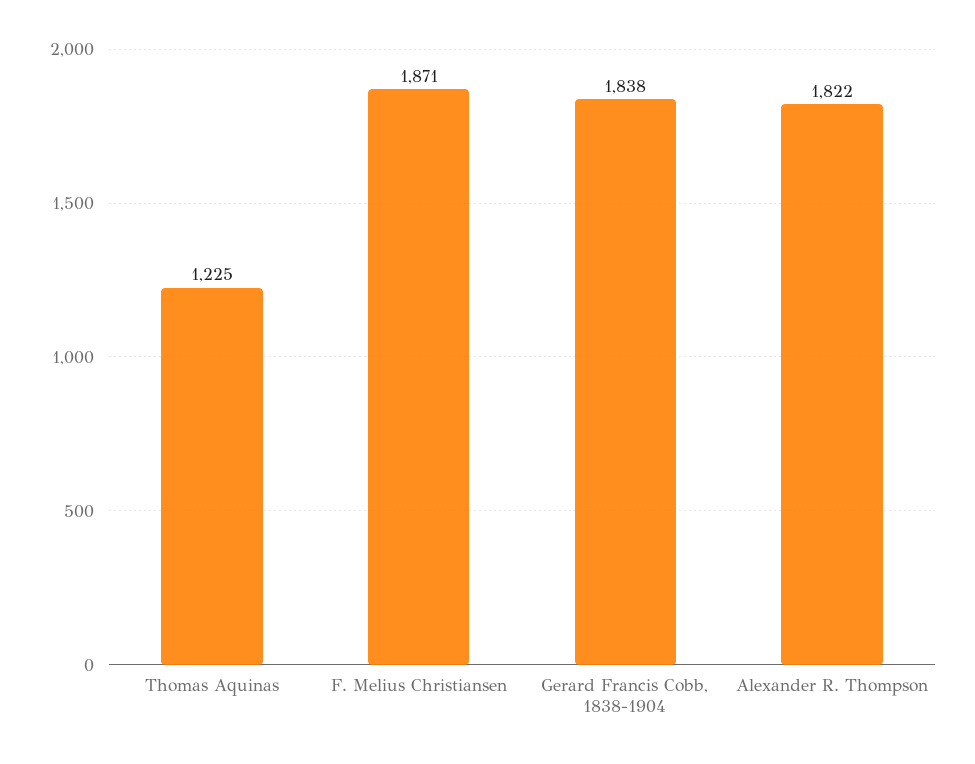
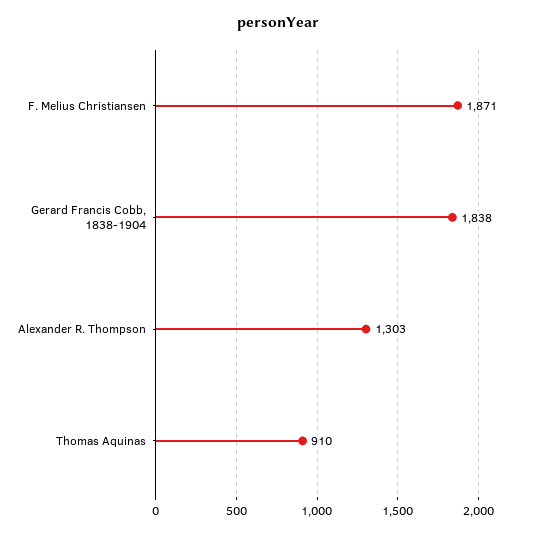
  {
-   "Thomas Aquinas": 1225,
+   "Thomas Aquinas": 910,
    "F. Melius Christiansen": 1871,
    "Gerard Francis Cobb, 1838-1904": 1838,
-   "Alexander R. Thompson": 1822
+   "Alexander R. Thompson": 1303
  }

